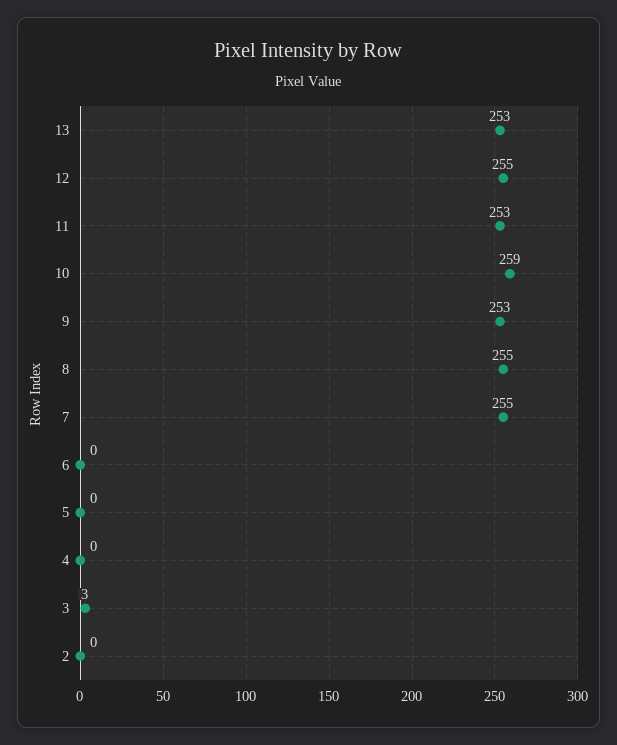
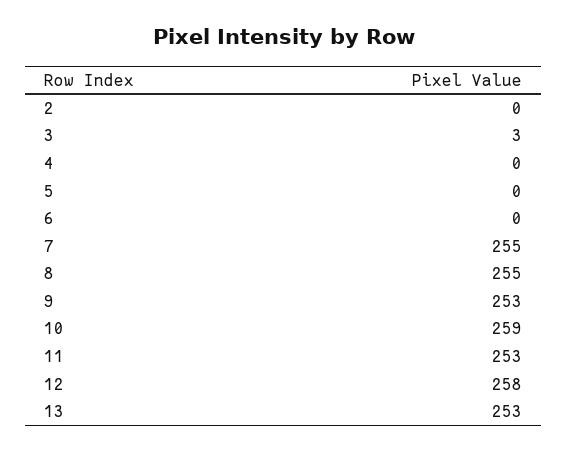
  {
    "13": 253,
-   "12": 255,
+   "12": 258,
    "11": 253,
    "10": 259,
    "9": 253,
    "8": 255,
    "7": 255,
    "6": 0,
    "5": 0,
    "4": 0,
    "3": 3,
    "2": 0
  }

